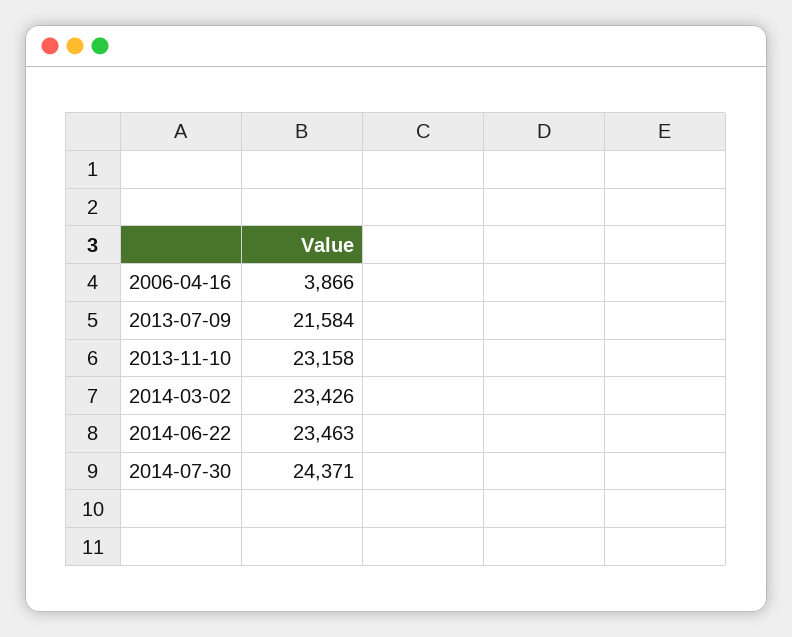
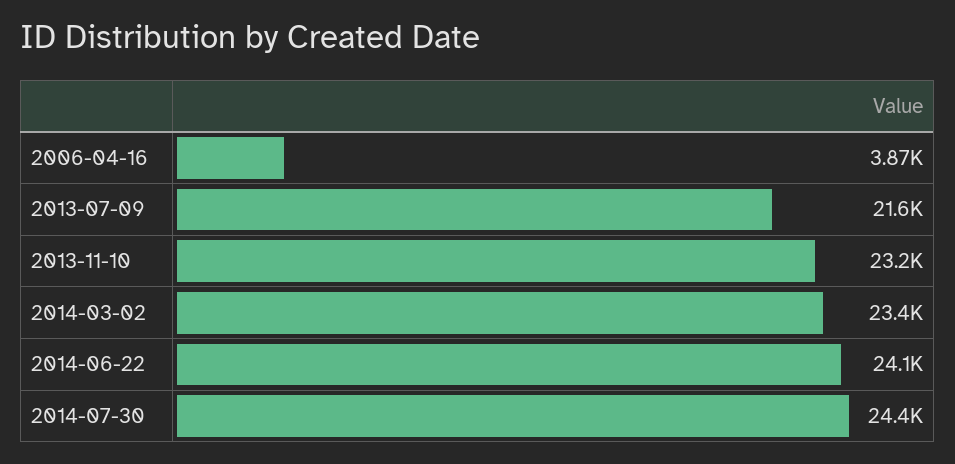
  {
    "2006-04-16": 3866,
    "2013-07-09": 21584,
    "2013-11-10": 23158,
    "2014-03-02": 23426,
-   "2014-06-22": 23463,
+   "2014-06-22": 24100,
    "2014-07-30": 24371
  }

